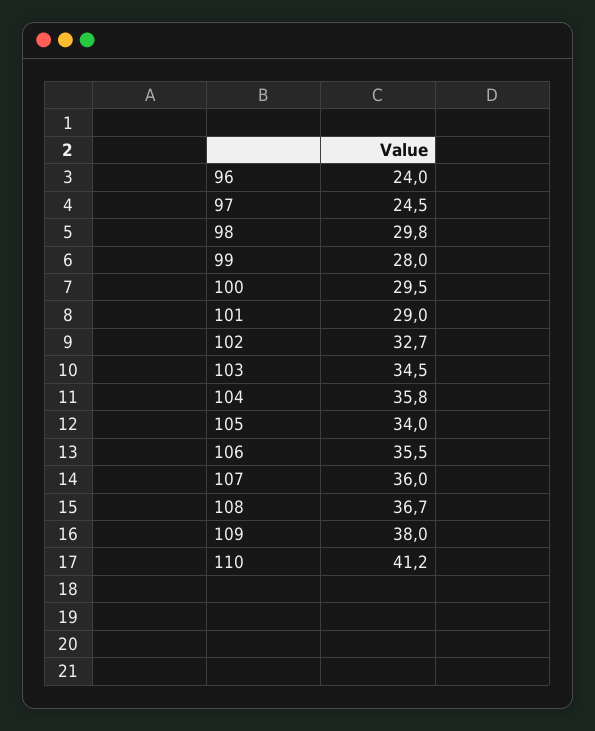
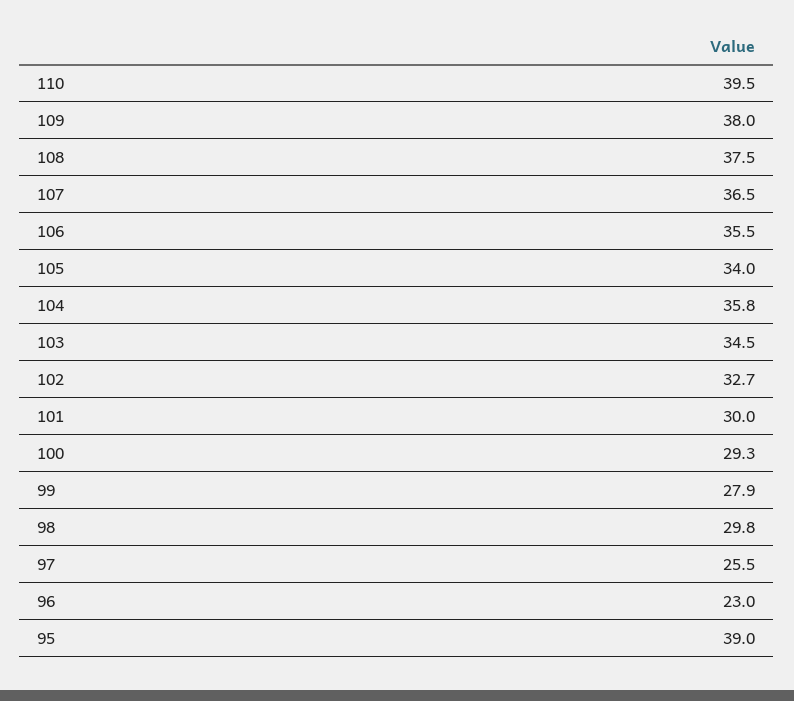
  {
-   "96": 24,
+   "96": 23,
-   "97": 24.5,
+   "97": 25.5,
    "98": 29.8,
-   "99": 28,
+   "99": 27.9,
-   "100": 29.5,
+   "100": 29.3,
-   "101": 29,
+   "101": 30,
    "102": 32.7,
    "103": 34.5,
    "104": 35.8,
    "105": 34,
    "106": 35.5,
-   "107": 36,
+   "107": 36.5,
-   "108": 36.7,
+   "108": 37.5,
    "109": 38,
-   "110": 41.2
+   "110": 39.5,
+   "95": 39
  }

